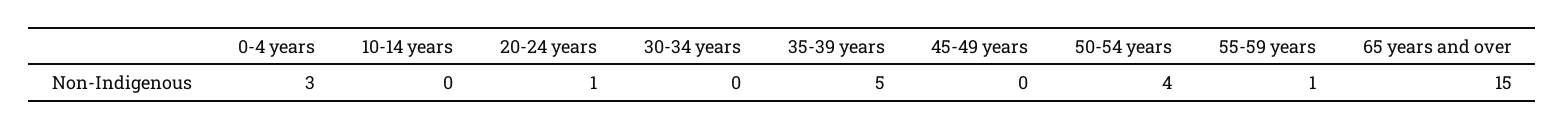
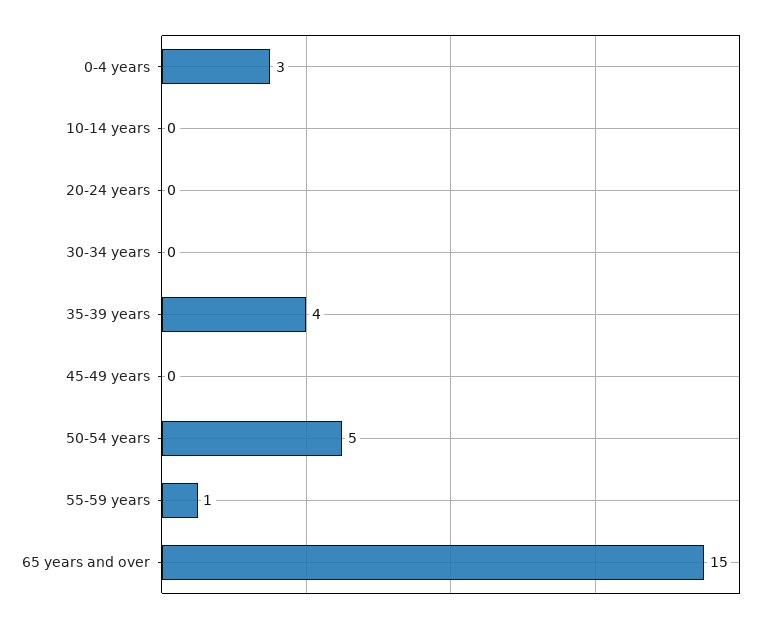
  {
    "0-4 years": 3,
    "10-14 years": 0,
-   "20-24 years": 1,
+   "20-24 years": 0,
    "30-34 years": 0,
-   "35-39 years": 5,
+   "35-39 years": 4,
    "45-49 years": 0,
-   "50-54 years": 4,
+   "50-54 years": 5,
    "55-59 years": 1,
    "65 years and over": 15
  }

